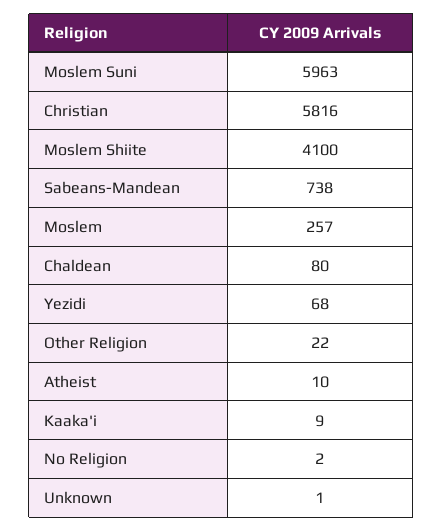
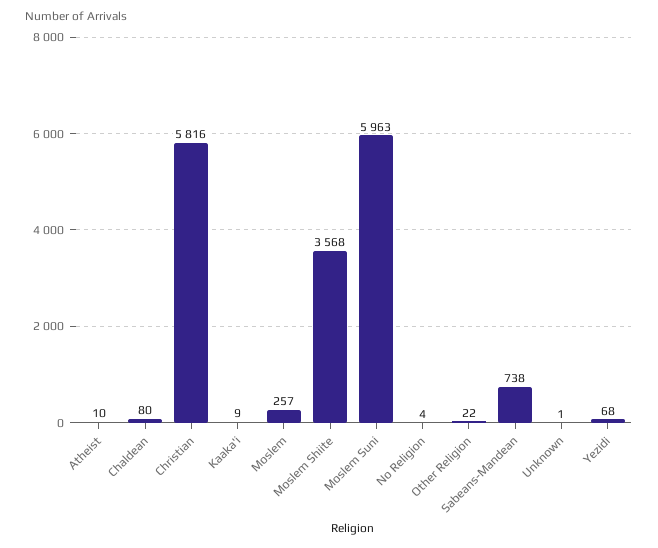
  {
    "Moslem Suni": 5963,
    "Christian": 5816,
-   "Moslem Shiite": 4100,
+   "Moslem Shiite": 3568,
    "Sabeans-Mandean": 738,
    "Moslem": 257,
    "Chaldean": 80,
    "Yezidi": 68,
    "Other Religion": 22,
    "Atheist": 10,
    "Kaaka'i": 9,
-   "No Religion": 2,
+   "No Religion": 4,
    "Unknown": 1
  }

